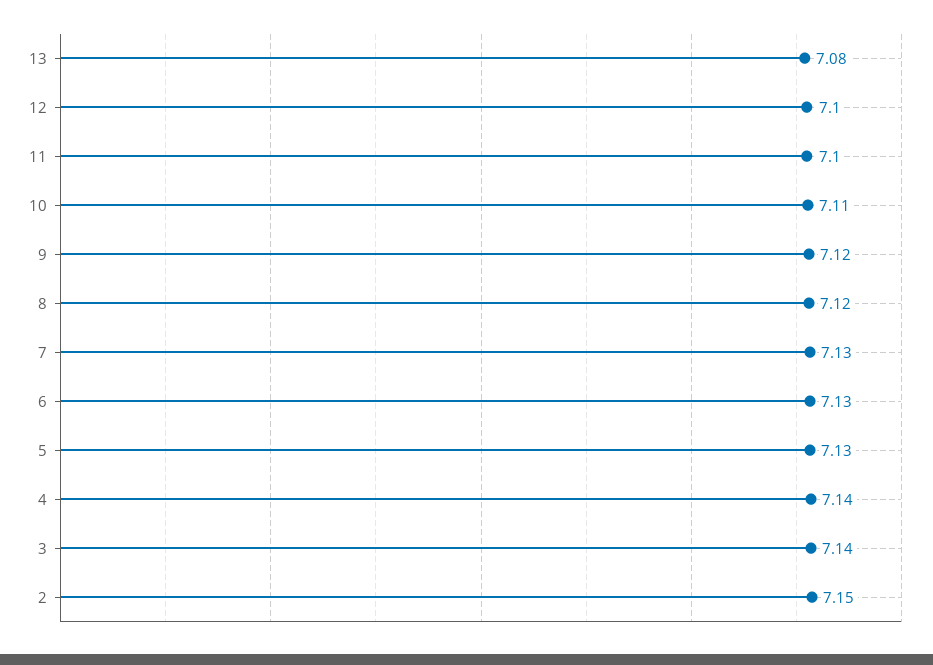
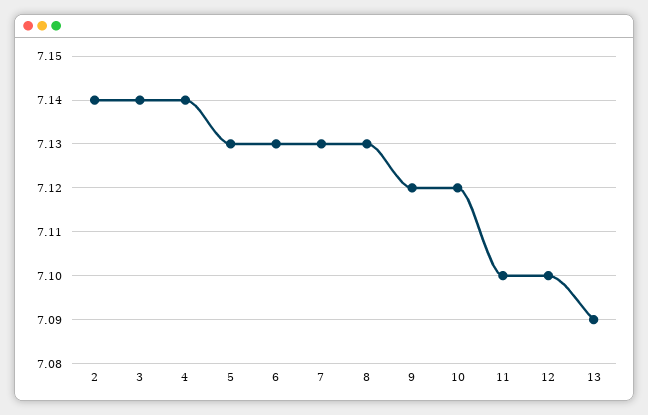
  {
-   "13": 7.08,
+   "13": 7.09,
    "12": 7.1,
    "11": 7.1,
-   "10": 7.11,
+   "10": 7.12,
    "9": 7.12,
-   "8": 7.12,
+   "8": 7.13,
    "7": 7.13,
    "6": 7.13,
    "5": 7.13,
    "4": 7.14,
    "3": 7.14,
-   "2": 7.15
+   "2": 7.14
  }

